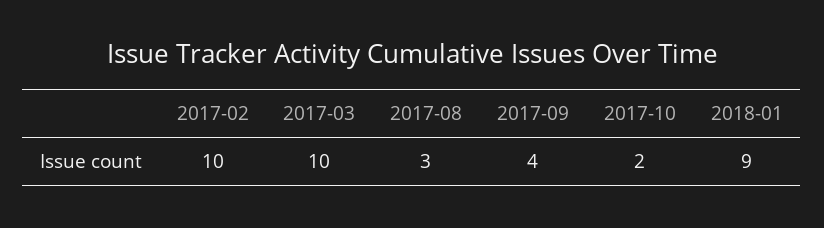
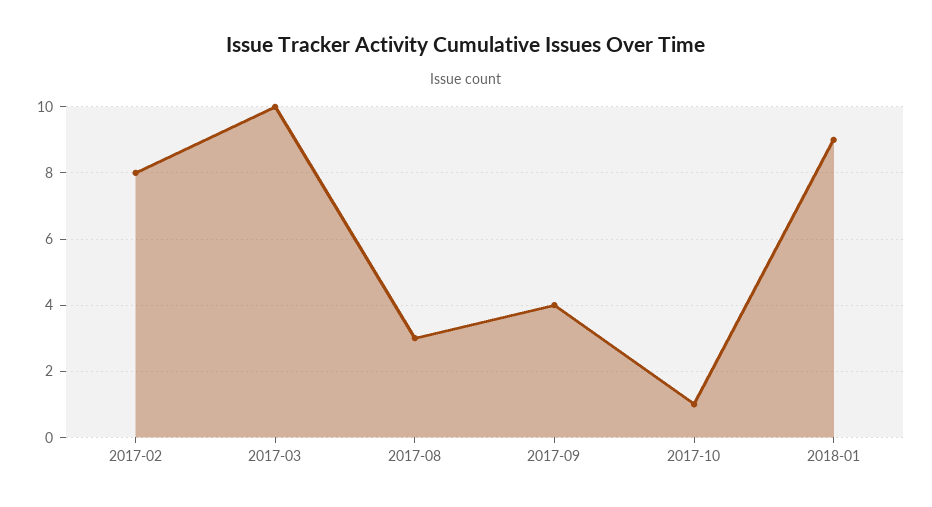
  {
-   "2017-02": 10,
+   "2017-02": 8,
    "2017-03": 10,
    "2017-08": 3,
    "2017-09": 4,
-   "2017-10": 2,
+   "2017-10": 1,
    "2018-01": 9
  }

